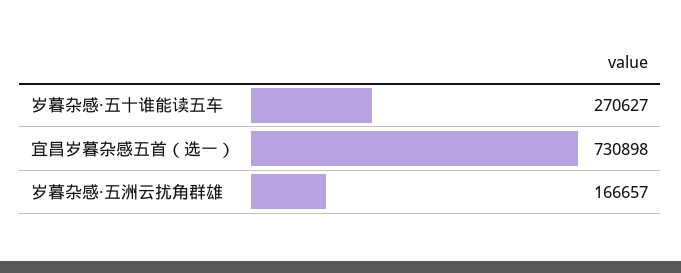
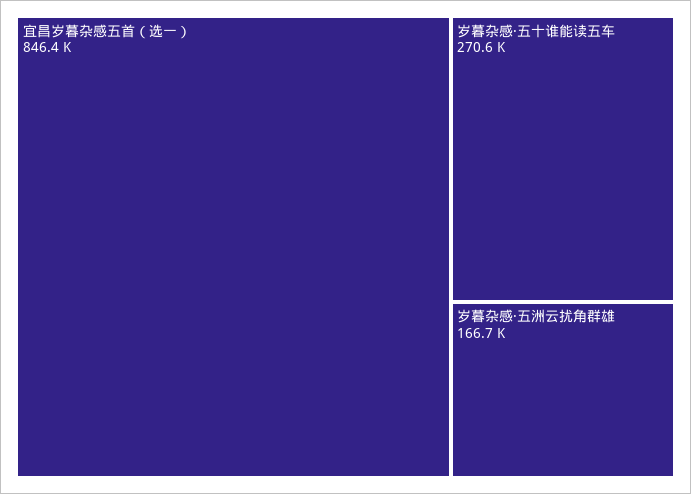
  {
    "岁暮杂感·五十谁能读五车": 270627,
-   "宜昌岁暮杂感五首（选一）": 730898,
+   "宜昌岁暮杂感五首（选一）": 846400,
    "岁暮杂感·五洲云扰角群雄": 166657
  }

